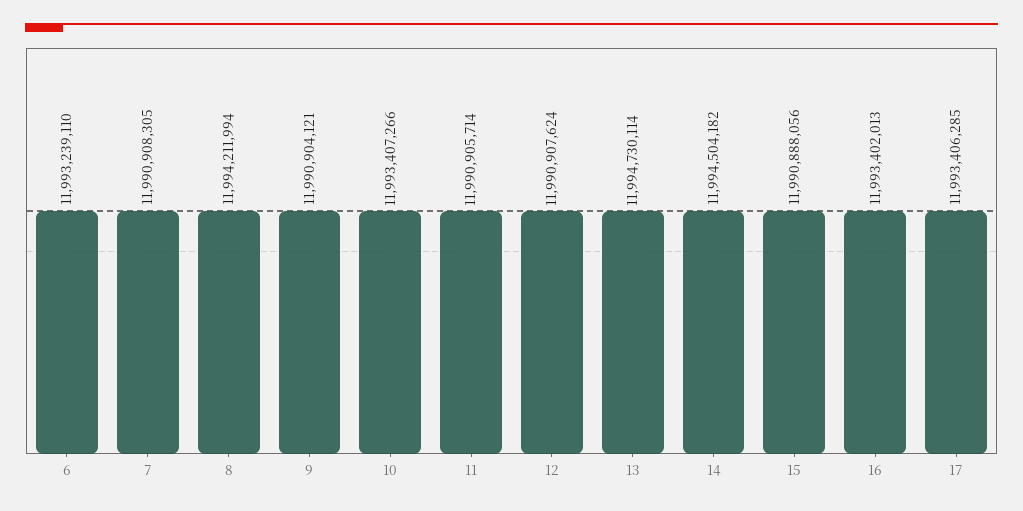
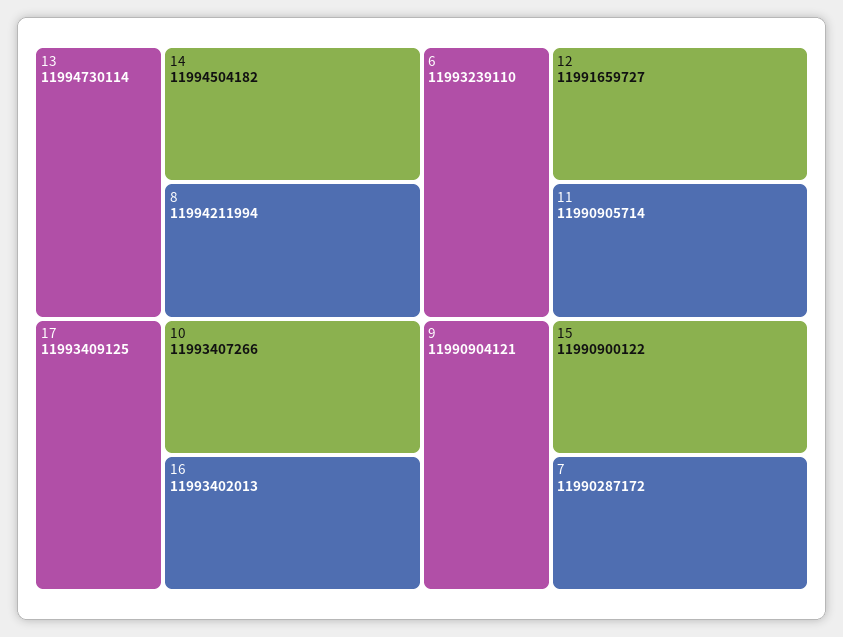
  {
    "6": 11993239110,
-   "7": 11990908305,
+   "7": 11990287172,
    "8": 11994211994,
    "9": 11990904121,
    "10": 11993407266,
    "11": 11990905714,
-   "12": 11990907624,
+   "12": 11991659727,
    "13": 11994730114,
    "14": 11994504182,
-   "15": 11990888056,
+   "15": 11990900122,
    "16": 11993402013,
-   "17": 11993406285
+   "17": 11993409125
  }

